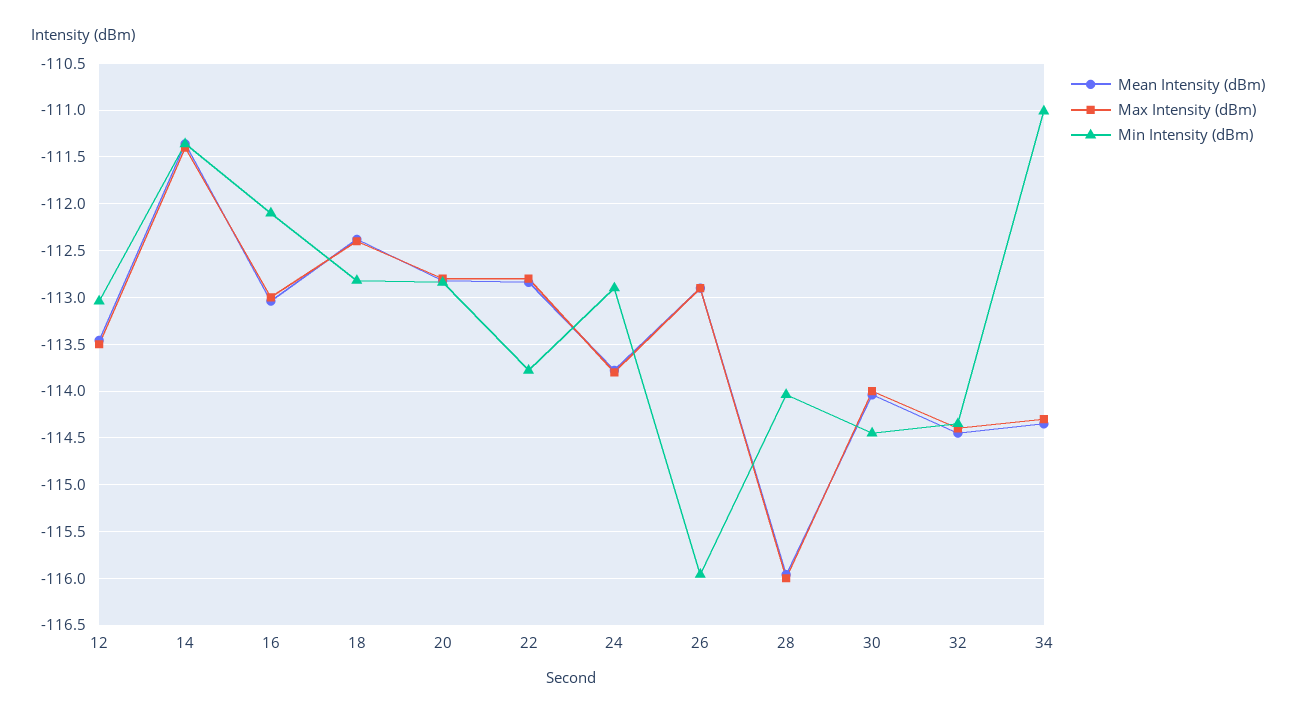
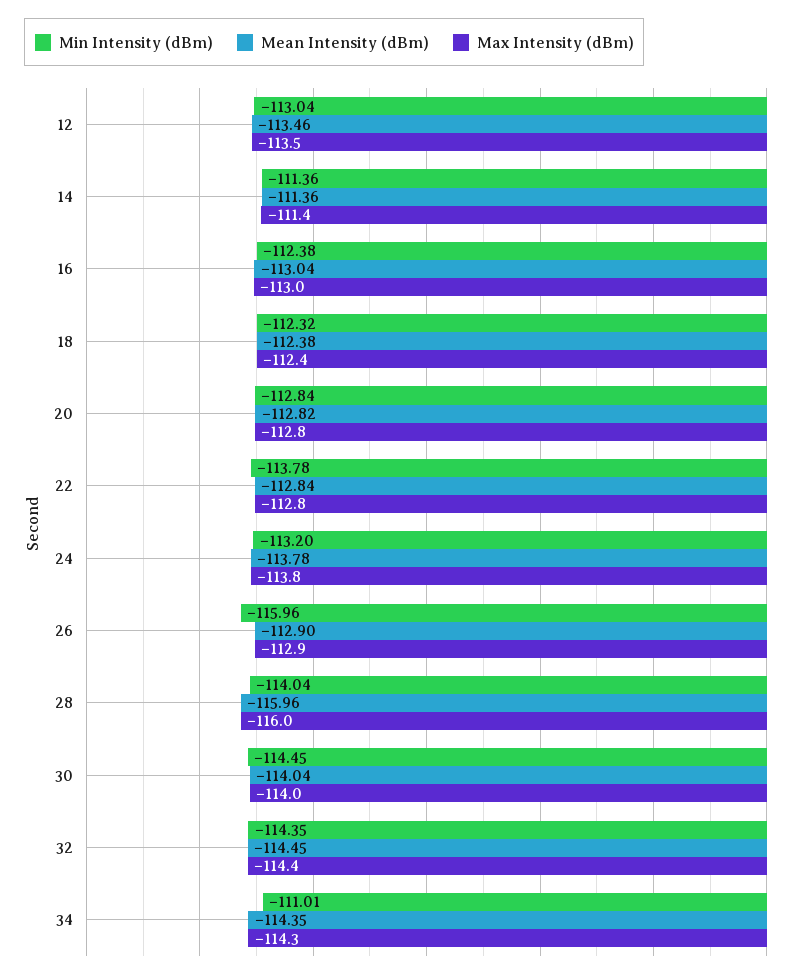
  {
    "Mean Intensity (dBm)": {
      "12": -113.46,
      "14": -111.36,
      "16": -113.04,
      "18": -112.38,
      "20": -112.82,
      "22": -112.84,
      "24": -113.78,
      "26": -112.9,
      "28": -115.96,
      "30": -114.04,
      "32": -114.45,
      "34": -114.35
    },
    "Max Intensity (dBm)": {
      "12": -113.5,
      "14": -111.4,
      "16": -113,
      "18": -112.4,
      "20": -112.8,
      "22": -112.8,
      "24": -113.8,
      "26": -112.9,
      "28": -116,
      "30": -114,
      "32": -114.4,
      "34": -114.3
    },
    "Min Intensity (dBm)": {
      "12": -113.04,
      "14": -111.36,
-     "16": -112.1,
+     "16": -112.38,
-     "18": -112.8,
+     "18": -112.32,
      "20": -112.84,
      "22": -113.78,
-     "24": -112.9,
+     "24": -113.2,
      "26": -115.96,
      "28": -114.04,
      "30": -114.45,
      "32": -114.35,
      "34": -111.01
    }
  }

